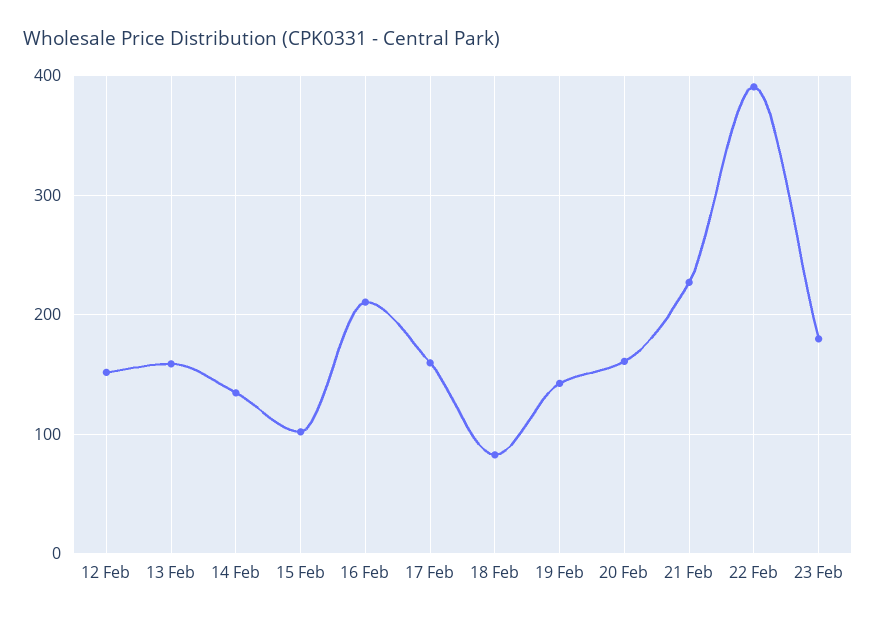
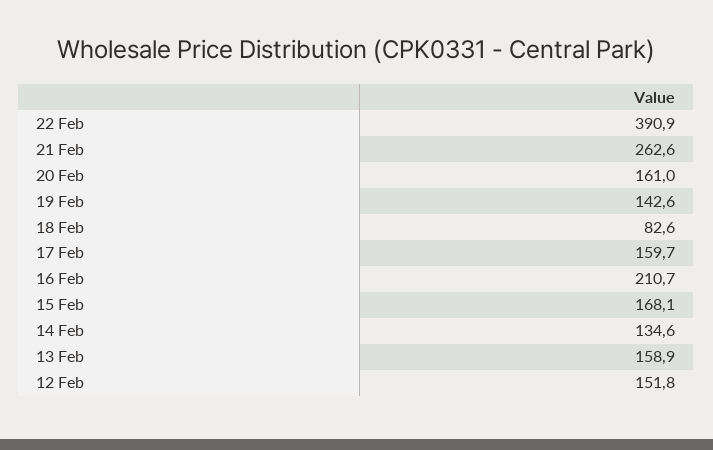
  {
    "12 Feb": 151.8,
    "13 Feb": 158.9,
    "14 Feb": 134.6,
-   "15 Feb": 100,
+   "15 Feb": 168.1,
    "16 Feb": 210.7,
    "17 Feb": 159.7,
    "18 Feb": 82.6,
    "19 Feb": 142.6,
    "20 Feb": 161,
-   "21 Feb": 230,
+   "21 Feb": 262.6,
-   "22 Feb": 390.9,
+   "22 Feb": 390.9
-   "23 Feb": 180
  }

